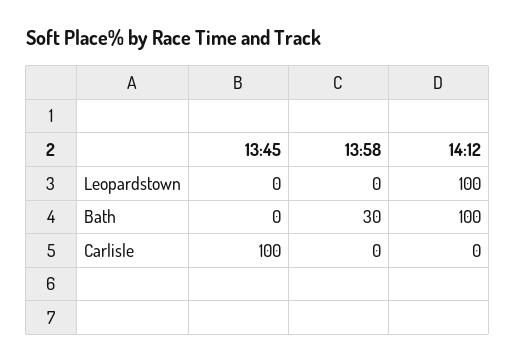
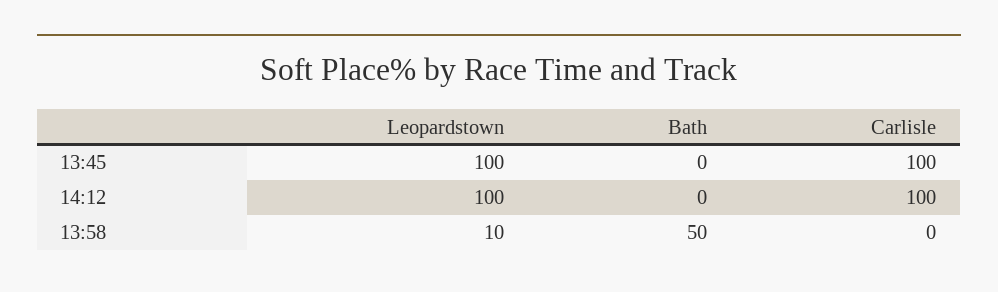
  {
    "13:45": {
-     "Leopardstown": 0,
+     "Leopardstown": 100,
      "Bath": 0,
      "Carlisle": 100
    },
    "13:58": {
-     "Leopardstown": 0,
+     "Leopardstown": 10,
-     "Bath": 30,
+     "Bath": 50,
      "Carlisle": 0
    },
    "14:12": {
      "Leopardstown": 100,
-     "Bath": 100,
+     "Bath": 0,
-     "Carlisle": 0
+     "Carlisle": 100
    }
  }

